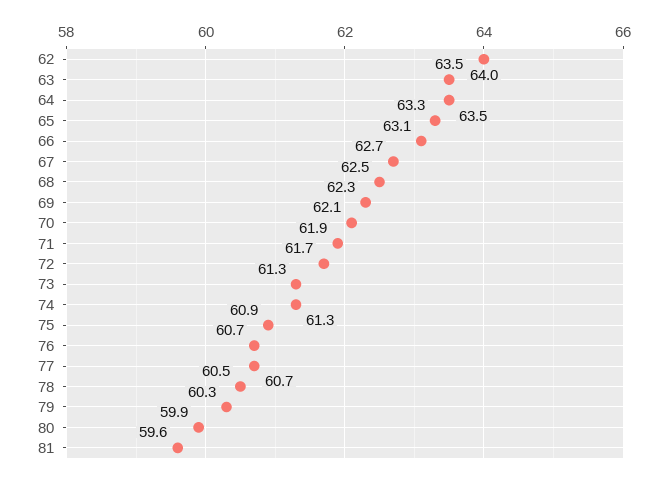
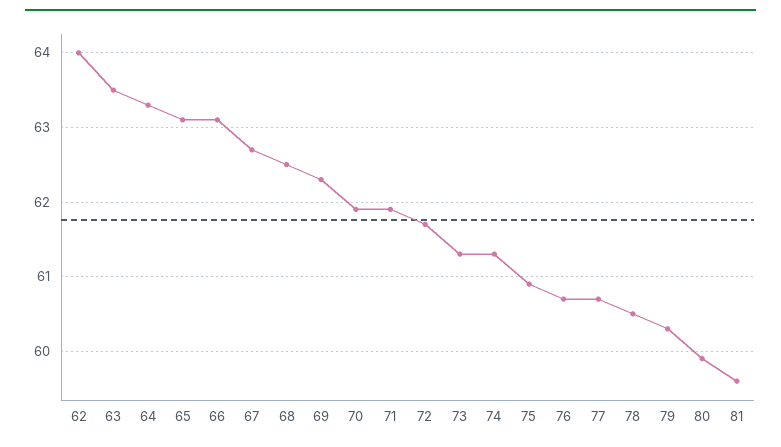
  {
    "62": 64,
    "63": 63.5,
-   "64": 63.5,
+   "64": 63.3,
-   "65": 63.3,
+   "65": 63.1,
    "66": 63.1,
    "67": 62.7,
    "68": 62.5,
    "69": 62.3,
-   "70": 62.1,
+   "70": 61.9,
    "71": 61.9,
    "72": 61.7,
    "73": 61.3,
    "74": 61.3,
    "75": 60.9,
    "76": 60.7,
    "77": 60.7,
    "78": 60.5,
    "79": 60.3,
    "80": 59.9,
    "81": 59.6
  }

